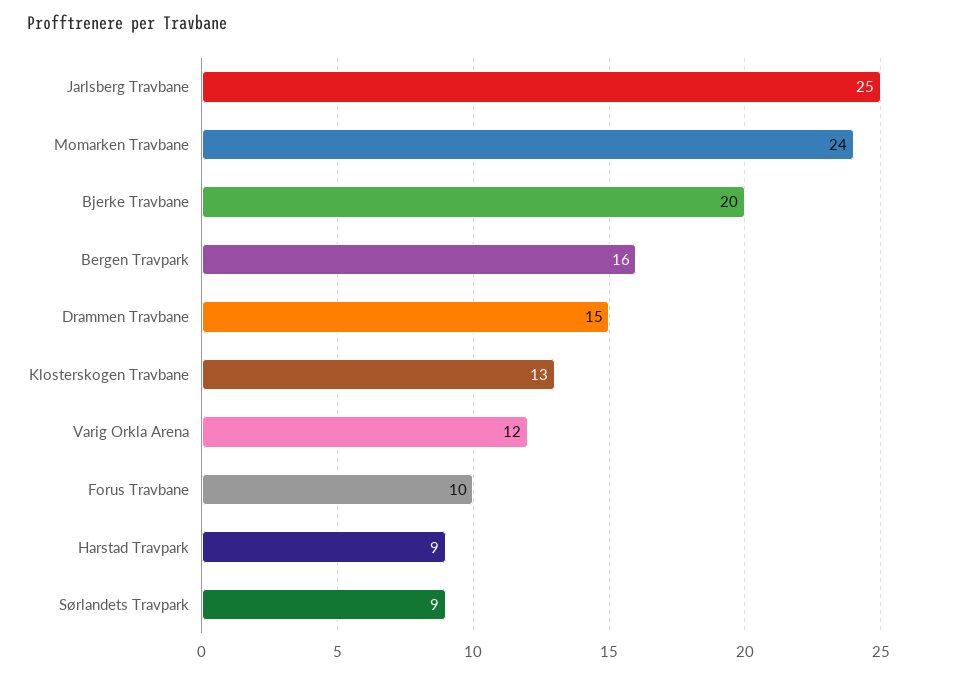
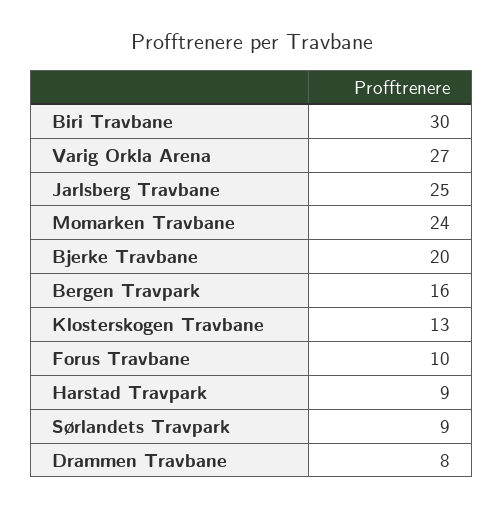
  {
    "Jarlsberg Travbane": 25,
    "Momarken Travbane": 24,
    "Bjerke Travbane": 20,
    "Bergen Travpark": 16,
-   "Drammen Travbane": 15,
+   "Drammen Travbane": 8,
    "Klosterskogen Travbane": 13,
-   "Varig Orkla Arena": 12,
+   "Varig Orkla Arena": 27,
    "Forus Travbane": 10,
    "Harstad Travpark": 9,
-   "Sørlandets Travpark": 9
+   "Sørlandets Travpark": 9,
+   "Biri Travbane": 30
  }

